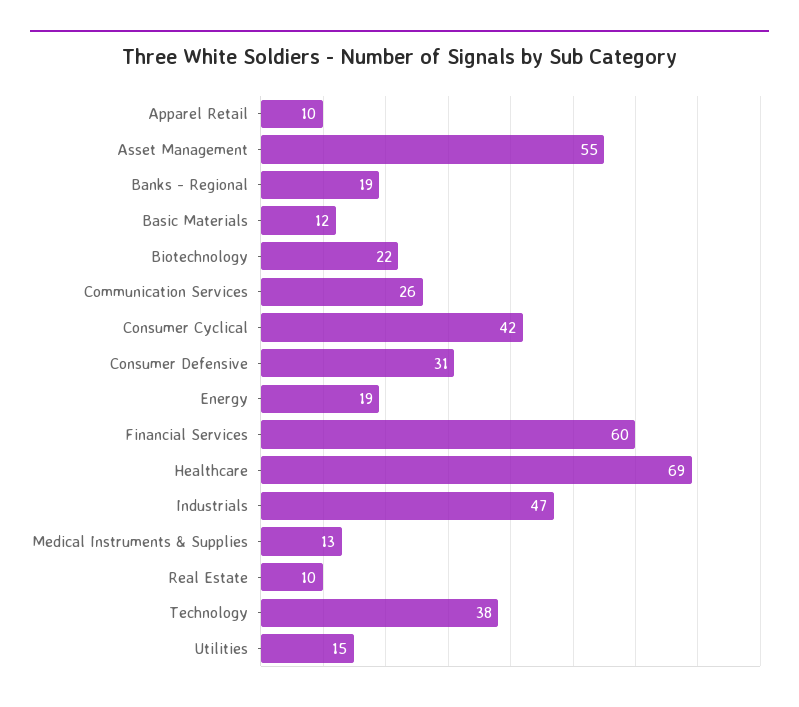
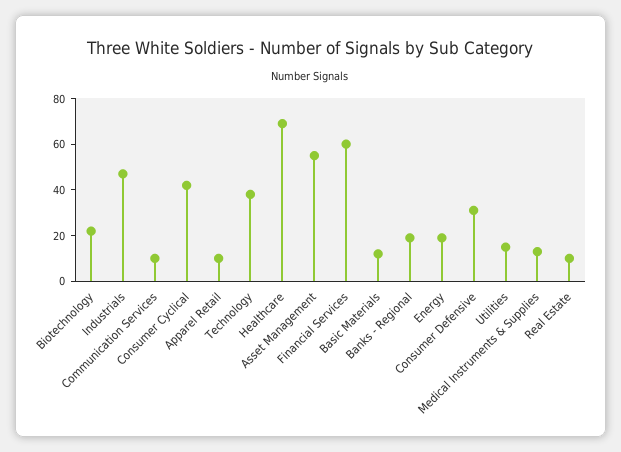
  {
    "Apparel Retail": 10,
    "Asset Management": 55,
    "Banks - Regional": 19,
    "Basic Materials": 12,
    "Biotechnology": 22,
-   "Communication Services": 26,
+   "Communication Services": 10,
    "Consumer Cyclical": 42,
    "Consumer Defensive": 31,
    "Energy": 19,
    "Financial Services": 60,
    "Healthcare": 69,
    "Industrials": 47,
    "Medical Instruments & Supplies": 13,
    "Real Estate": 10,
    "Technology": 38,
    "Utilities": 15
  }

